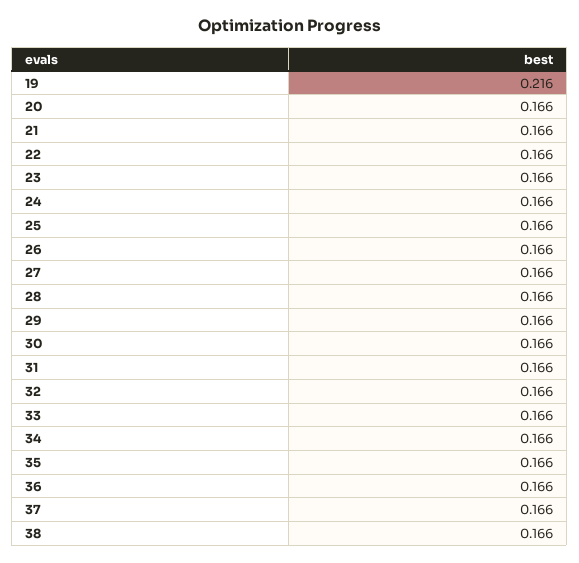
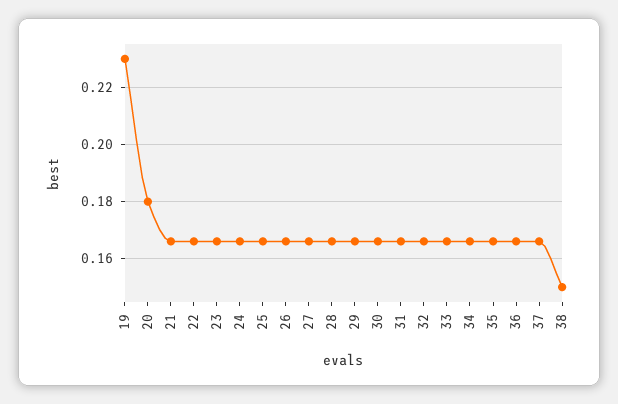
  {
-   "19": 0.216,
+   "19": 0.23,
-   "20": 0.166,
+   "20": 0.18,
    "21": 0.166,
    "22": 0.166,
    "23": 0.166,
    "24": 0.166,
    "25": 0.166,
    "26": 0.166,
    "27": 0.166,
    "28": 0.166,
    "29": 0.166,
    "30": 0.166,
    "31": 0.166,
    "32": 0.166,
    "33": 0.166,
    "34": 0.166,
    "35": 0.166,
    "36": 0.166,
    "37": 0.166,
-   "38": 0.166
+   "38": 0.15
  }

